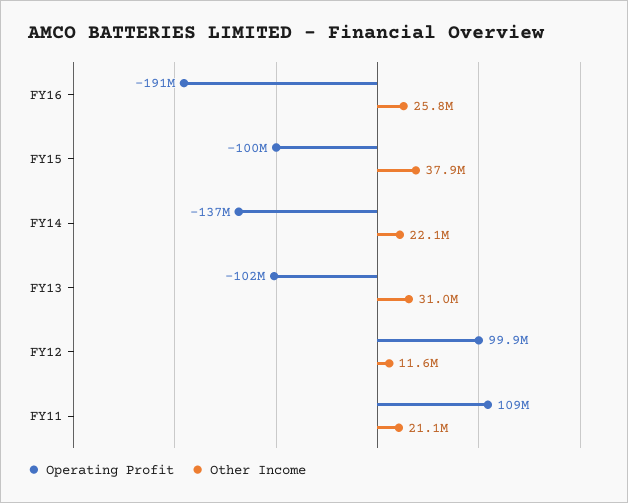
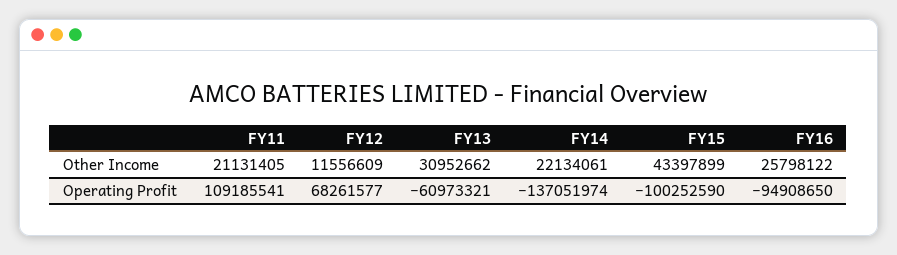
  {
    "Operating Profit": {
-     "FY16": -191000000,
+     "FY16": -94908650,
      "FY15": -100252590,
      "FY14": -137051974,
-     "FY13": -102000000,
+     "FY13": -60973321,
-     "FY12": 99900000,
+     "FY12": 68261577,
      "FY11": 109185541
    },
    "Other Income": {
      "FY16": 25798122,
-     "FY15": 37900000,
+     "FY15": 43397899,
      "FY14": 22134061,
      "FY13": 30952662,
      "FY12": 11556609,
      "FY11": 21131405
    }
  }

